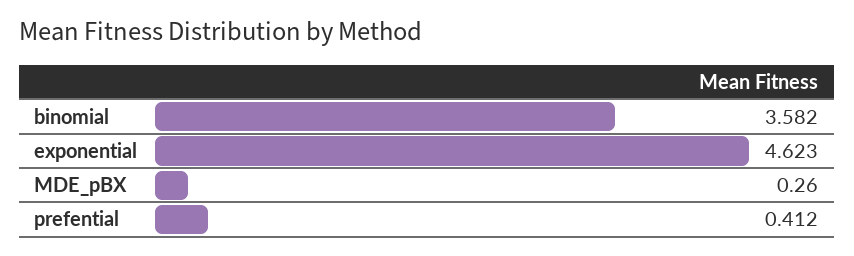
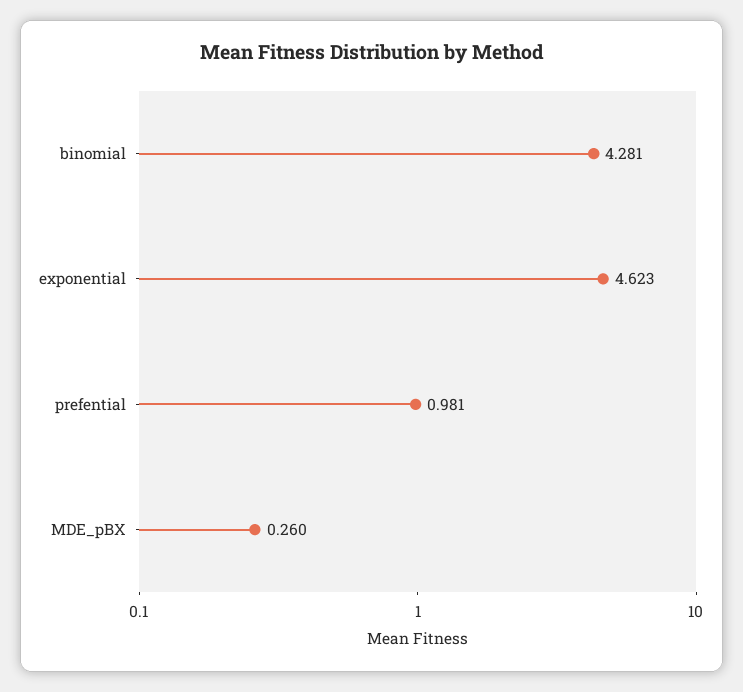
  {
-   "binomial": 3.582,
+   "binomial": 4.281,
    "exponential": 4.623,
    "MDE_pBX": 0.26,
-   "prefential": 0.412
+   "prefential": 0.981
  }

